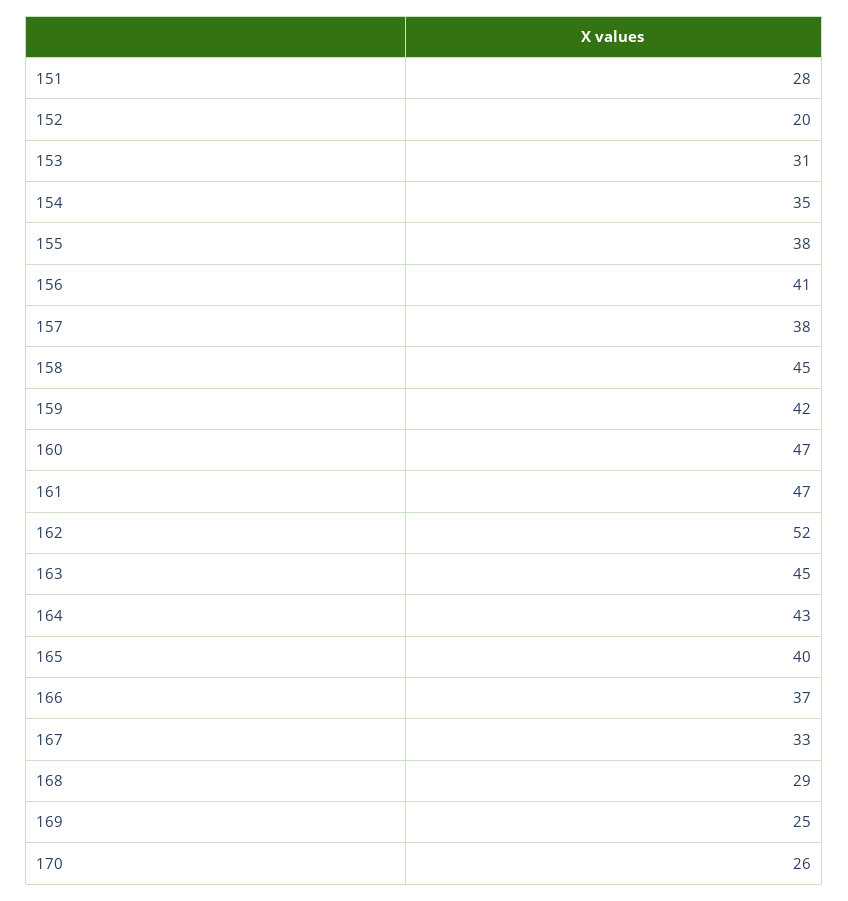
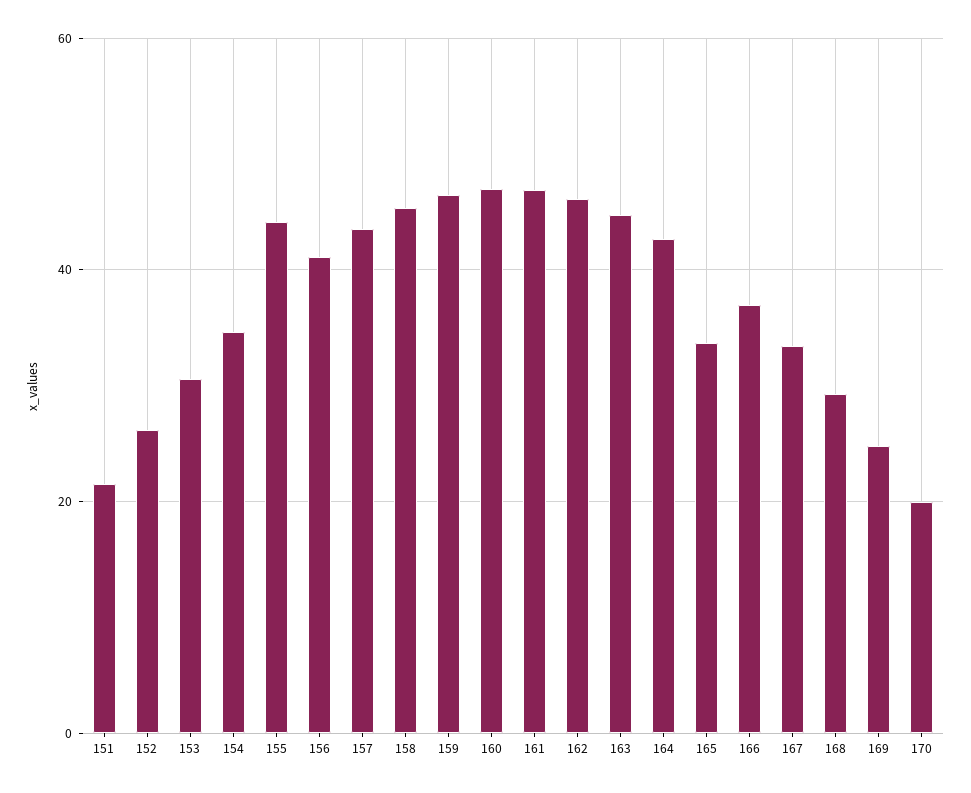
  {
-   "151": 28,
+   "151": 22,
-   "152": 20,
+   "152": 26,
    "153": 31,
    "154": 35,
-   "155": 38,
+   "155": 44,
    "156": 41,
-   "157": 38,
+   "157": 44,
    "158": 45,
-   "159": 42,
+   "159": 46,
    "160": 47,
    "161": 47,
-   "162": 52,
+   "162": 46,
    "163": 45,
    "164": 43,
-   "165": 40,
+   "165": 34,
    "166": 37,
    "167": 33,
    "168": 29,
    "169": 25,
-   "170": 26
+   "170": 20
  }

